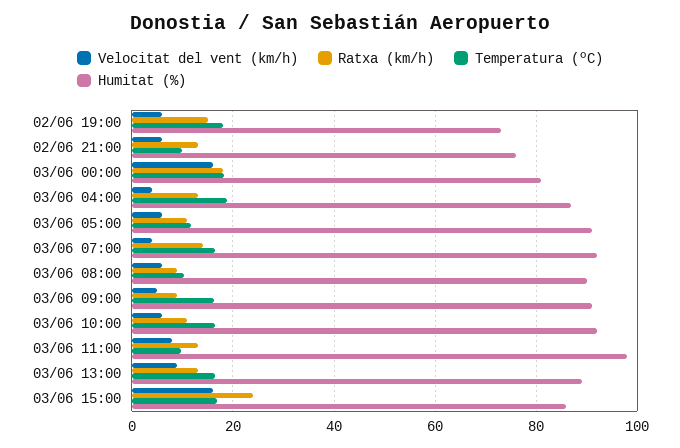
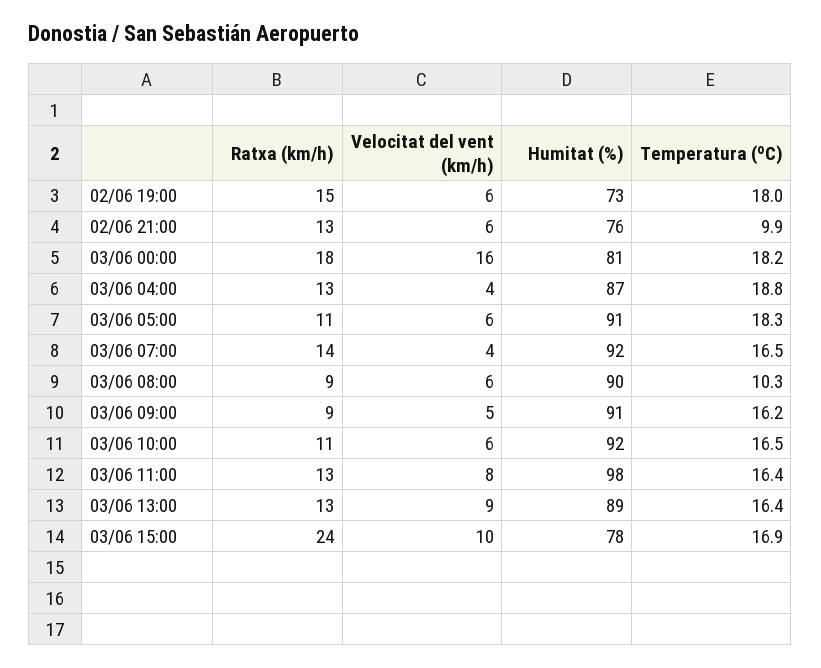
  {
    "Velocitat del vent (km/h)": {
      "02/06 19:00": 6,
      "02/06 21:00": 6,
      "03/06 00:00": 16,
      "03/06 04:00": 4,
      "03/06 05:00": 6,
      "03/06 07:00": 4,
      "03/06 08:00": 6,
      "03/06 09:00": 5,
      "03/06 10:00": 6,
      "03/06 11:00": 8,
      "03/06 13:00": 9,
-     "03/06 15:00": 16
+     "03/06 15:00": 10
    },
    "Ratxa (km/h)": {
      "02/06 19:00": 15,
      "02/06 21:00": 13,
      "03/06 00:00": 18,
      "03/06 04:00": 13,
      "03/06 05:00": 11,
      "03/06 07:00": 14,
      "03/06 08:00": 9,
      "03/06 09:00": 9,
      "03/06 10:00": 11,
      "03/06 11:00": 13,
      "03/06 13:00": 13,
      "03/06 15:00": 24
    },
    "Temperatura (ºC)": {
      "02/06 19:00": 18,
      "02/06 21:00": 9.9,
      "03/06 00:00": 18.2,
      "03/06 04:00": 18.8,
-     "03/06 05:00": 12,
+     "03/06 05:00": 18.3,
      "03/06 07:00": 16.5,
      "03/06 08:00": 10.3,
      "03/06 09:00": 16.2,
      "03/06 10:00": 16.5,
-     "03/06 11:00": 10,
+     "03/06 11:00": 16.4,
      "03/06 13:00": 16.4,
      "03/06 15:00": 16.9
    },
    "Humitat (%)": {
      "02/06 19:00": 73,
      "02/06 21:00": 76,
      "03/06 00:00": 81,
      "03/06 04:00": 87,
      "03/06 05:00": 91,
      "03/06 07:00": 92,
      "03/06 08:00": 90,
      "03/06 09:00": 91,
      "03/06 10:00": 92,
      "03/06 11:00": 98,
      "03/06 13:00": 89,
-     "03/06 15:00": 86
+     "03/06 15:00": 78
    }
  }

